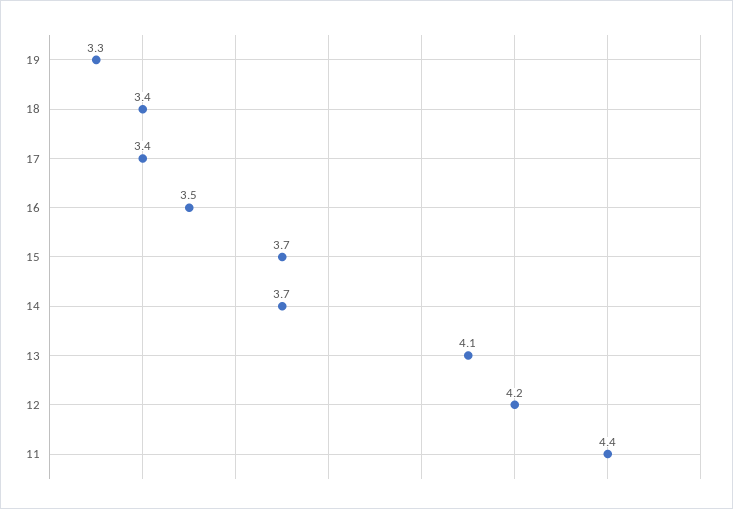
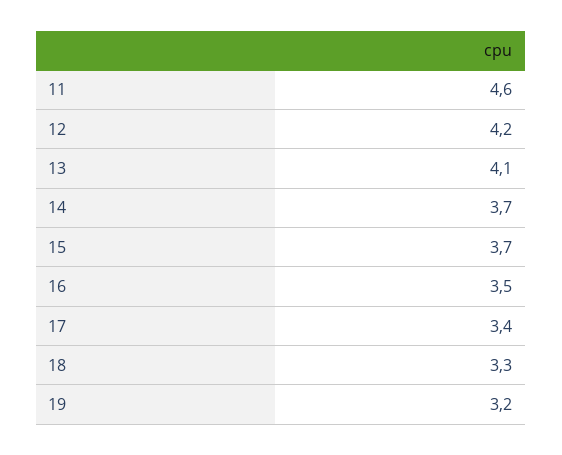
  {
-   "19": 3.3,
+   "19": 3.2,
-   "18": 3.4,
+   "18": 3.3,
    "17": 3.4,
    "16": 3.5,
    "15": 3.7,
    "14": 3.7,
    "13": 4.1,
    "12": 4.2,
-   "11": 4.4
+   "11": 4.6
  }

